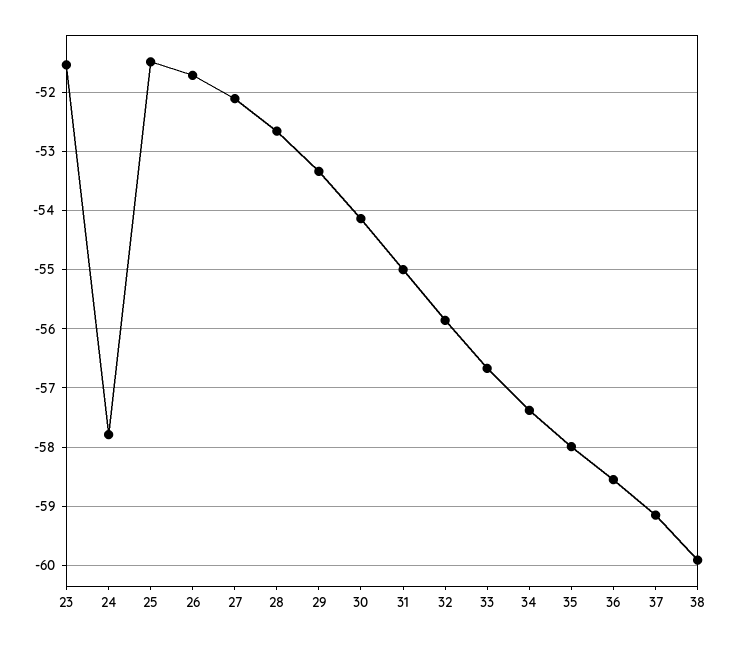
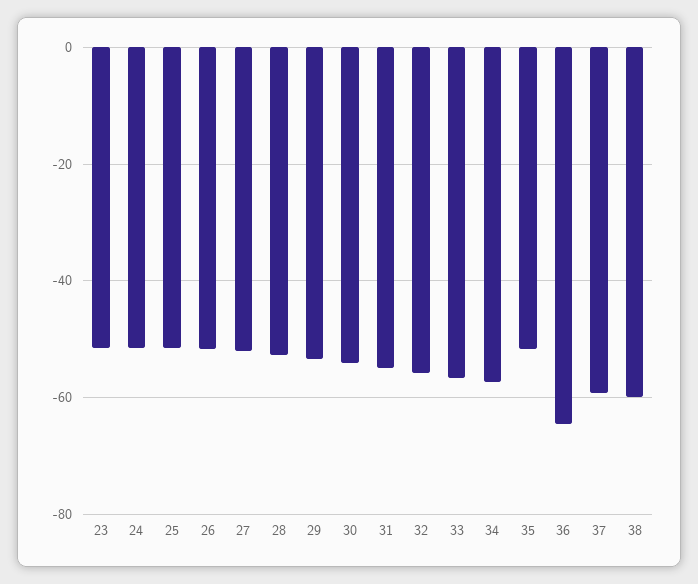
  {
    "23": -51.6,
-   "24": -57.8,
+   "24": -52,
    "25": -51.4,
    "26": -51.8,
    "27": -52.2,
    "28": -52.6,
    "29": -53.4,
    "30": -54.2,
    "31": -55,
    "32": -55.8,
    "33": -56.6,
    "34": -57.4,
-   "35": -58,
+   "35": -52,
-   "36": -58.6,
+   "36": -64,
    "37": -59.2,
    "38": -60
  }

